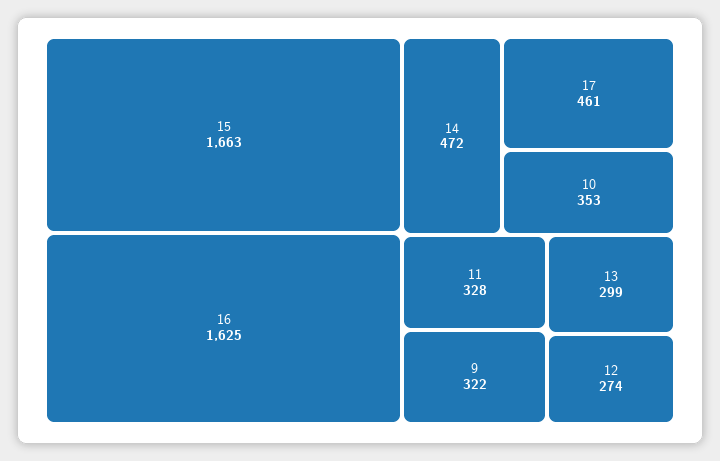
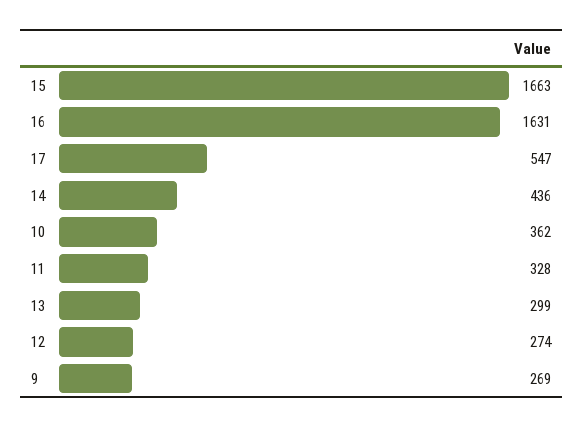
  {
    "15": 1663,
-   "16": 1625,
+   "16": 1631,
-   "14": 472,
+   "14": 436,
-   "17": 461,
+   "17": 547,
-   "10": 353,
+   "10": 362,
    "11": 328,
-   "9": 322,
+   "9": 269,
    "13": 299,
    "12": 274
  }

